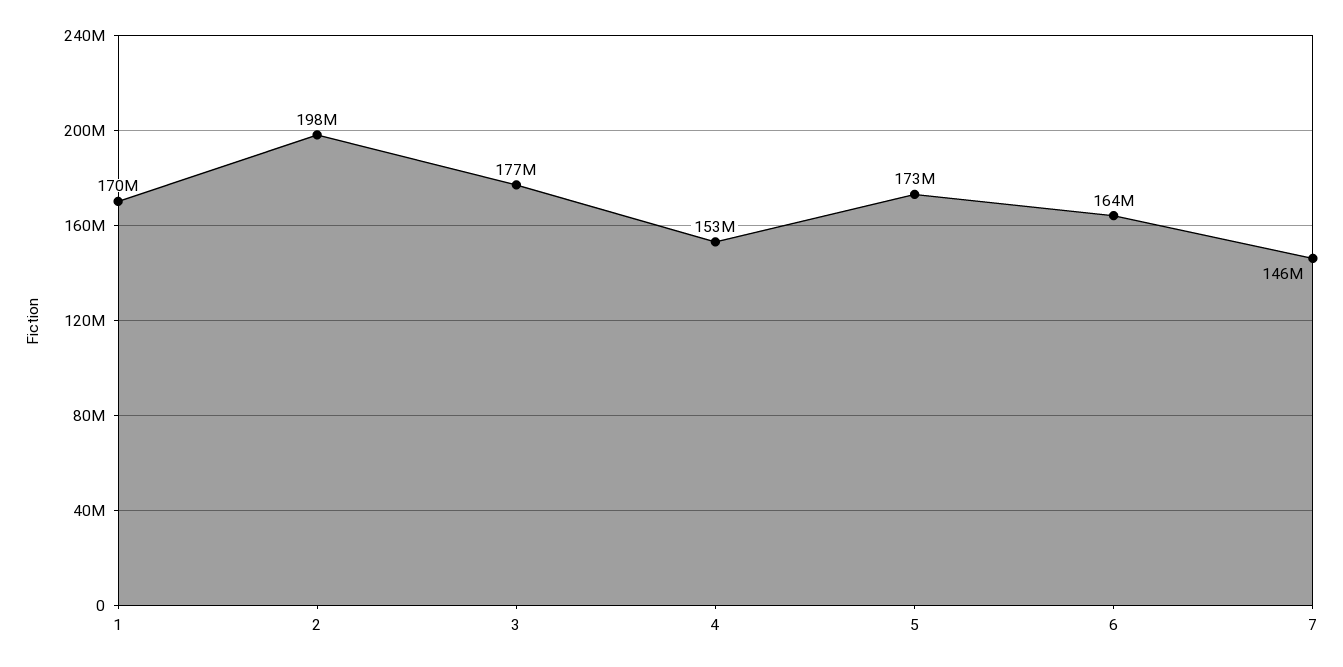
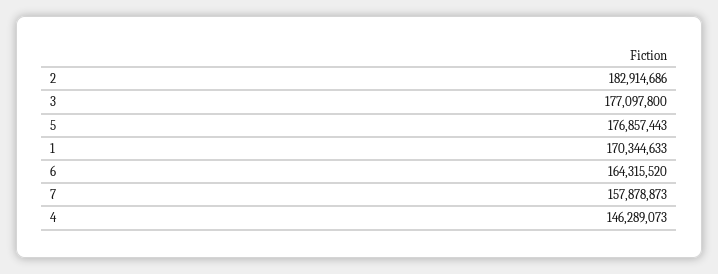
  {
    "1": 170344633,
-   "2": 198000000,
+   "2": 182914686,
    "3": 177097800,
-   "4": 153000000,
+   "4": 146289073,
-   "5": 173000000,
+   "5": 176857443,
    "6": 164315520,
-   "7": 146000000
+   "7": 157878873
  }

